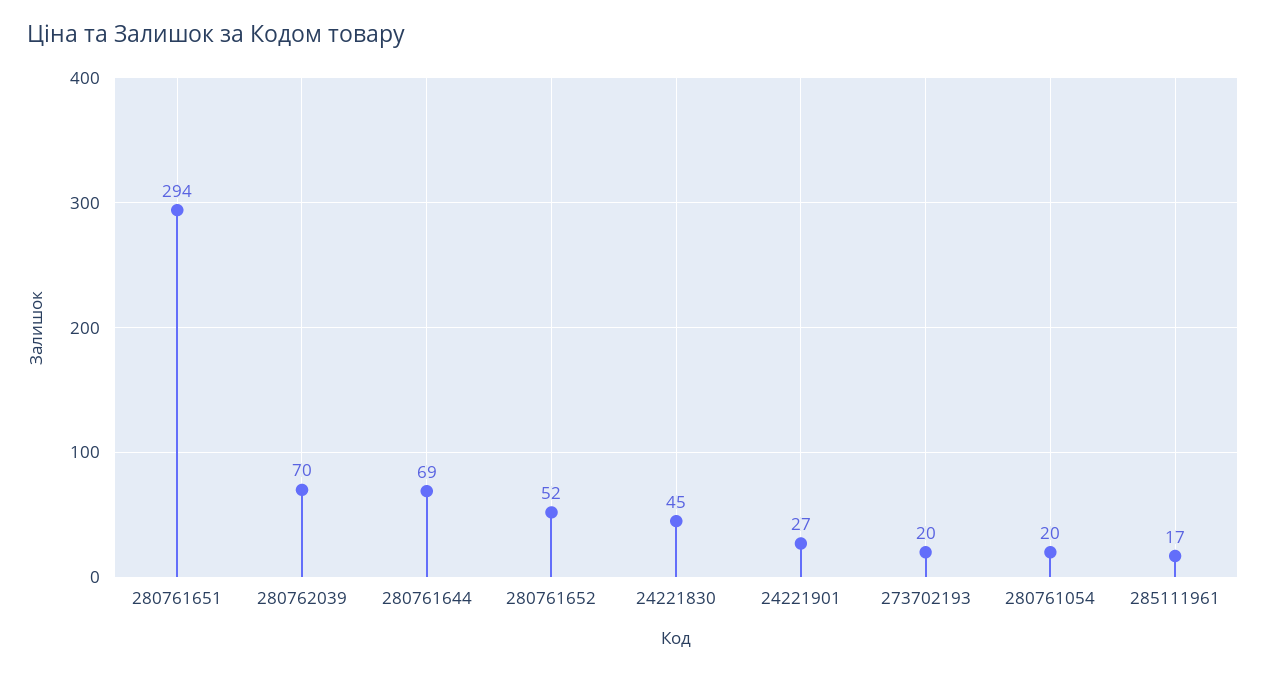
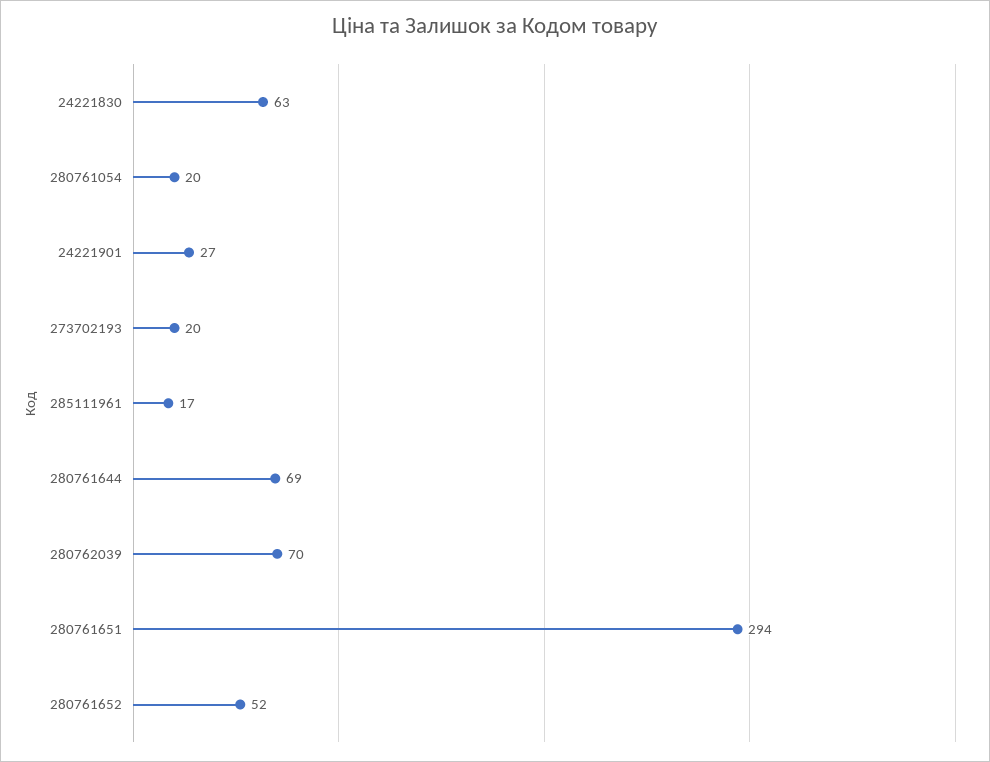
  {
    "280761651": 294,
    "280762039": 70,
    "280761644": 69,
    "280761652": 52,
-   "24221830": 45,
+   "24221830": 63,
    "24221901": 27,
    "273702193": 20,
    "280761054": 20,
    "285111961": 17
  }

